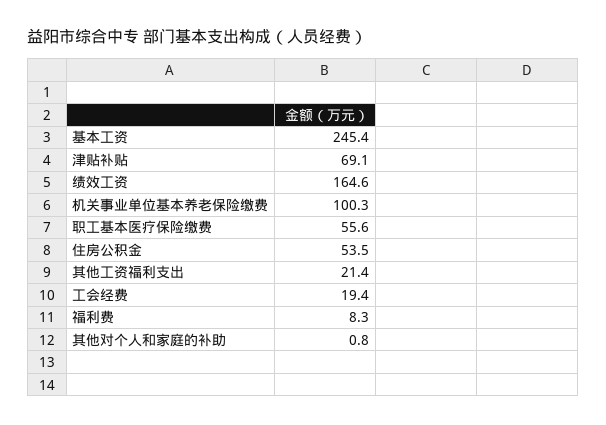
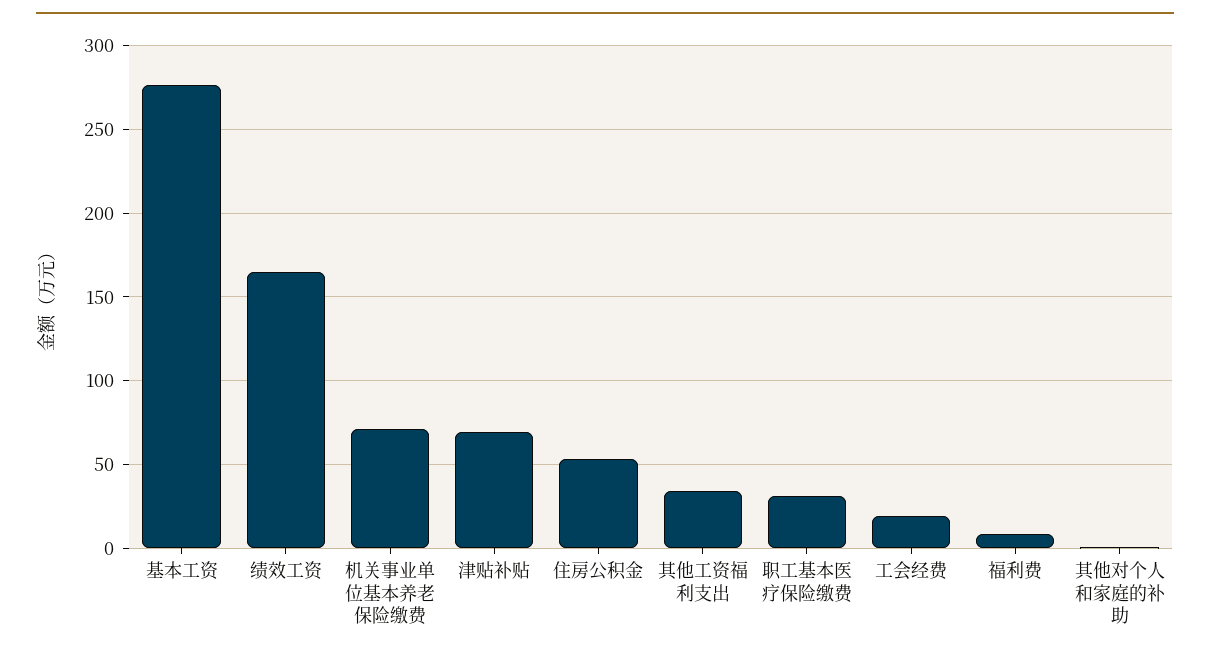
  {
-   "基本工资": 245.4,
+   "基本工资": 275,
    "津贴补贴": 69.1,
    "绩效工资": 164.6,
-   "机关事业单位基本养老保险缴费": 100.3,
+   "机关事业单位基本养老保险缴费": 70,
-   "职工基本医疗保险缴费": 55.6,
+   "职工基本医疗保险缴费": 30,
    "住房公积金": 53.5,
-   "其他工资福利支出": 21.4,
+   "其他工资福利支出": 35,
    "工会经费": 19.4,
    "福利费": 8.3,
    "其他对个人和家庭的补助": 0.8
  }

